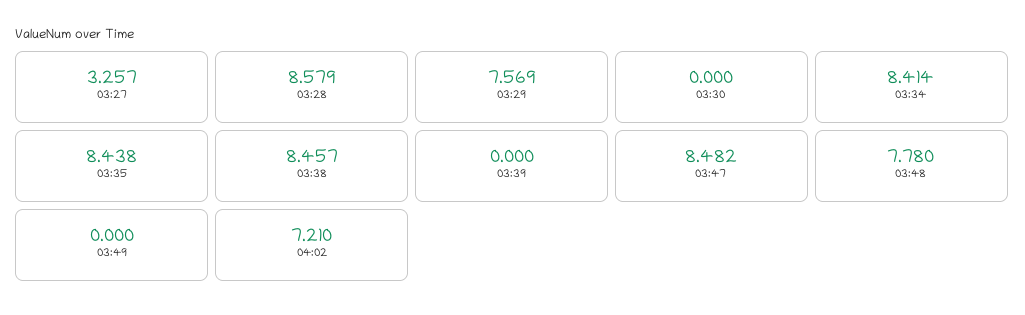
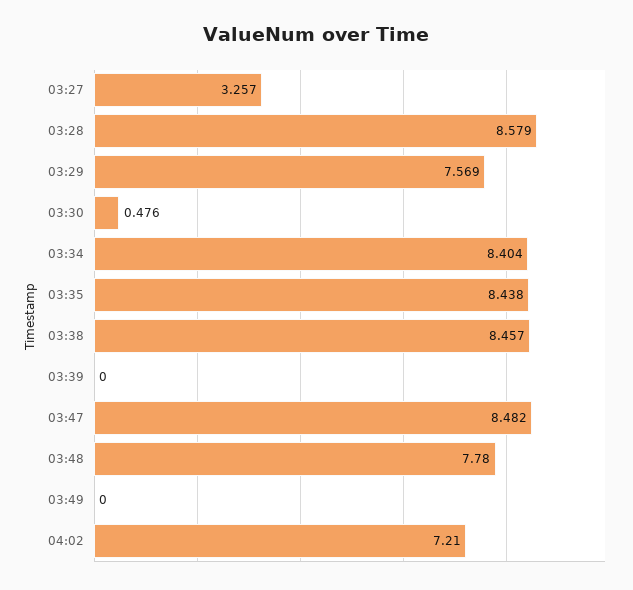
  {
    "03:27": 3.257,
    "03:28": 8.579,
    "03:29": 7.569,
-   "03:30": 0,
+   "03:30": 0.476,
-   "03:34": 8.414,
+   "03:34": 8.404,
    "03:35": 8.438,
    "03:38": 8.457,
    "03:39": 0,
    "03:47": 8.482,
    "03:48": 7.78,
    "03:49": 0,
    "04:02": 7.21
  }

